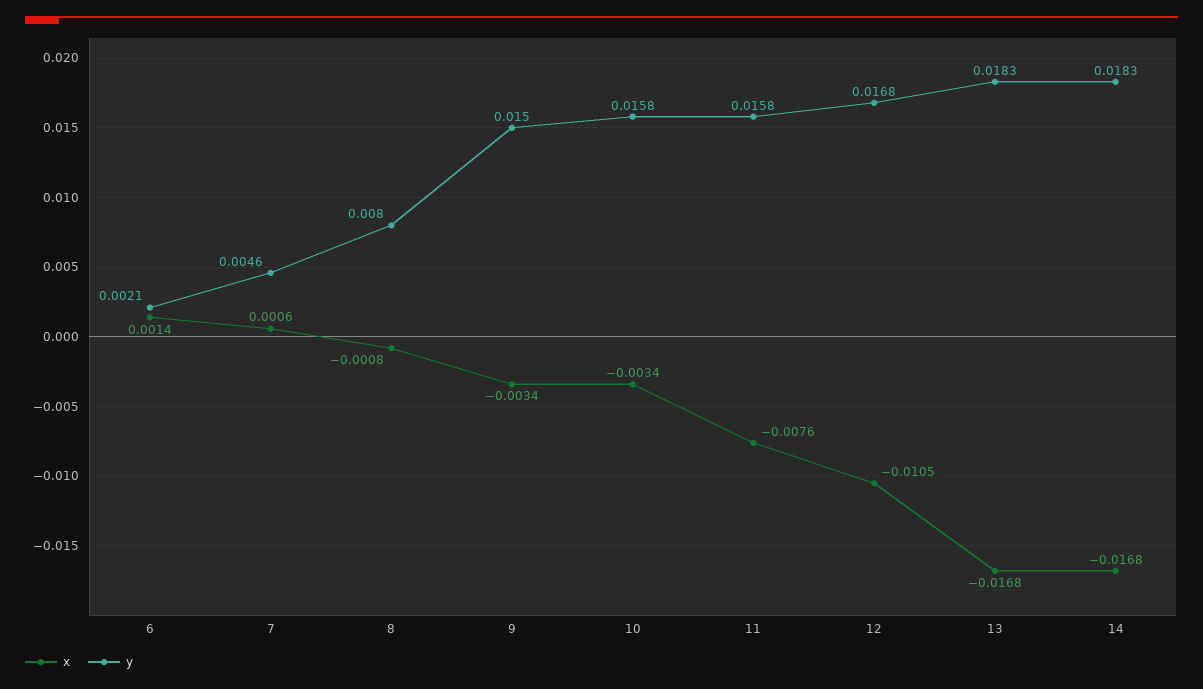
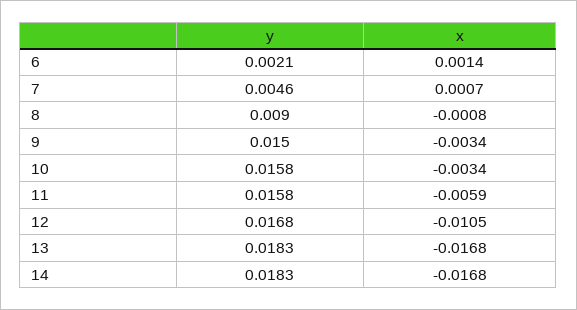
  {
    "x": {
      "6": 0.0014,
-     "7": 0.0006,
+     "7": 0.0007,
      "8": -0.0008,
      "9": -0.0034,
      "10": -0.0034,
-     "11": -0.0076,
+     "11": -0.0059,
      "12": -0.0105,
      "13": -0.0168,
      "14": -0.0168
    },
    "y": {
      "6": 0.0021,
      "7": 0.0046,
-     "8": 0.008,
+     "8": 0.009,
      "9": 0.015,
      "10": 0.0158,
      "11": 0.0158,
      "12": 0.0168,
      "13": 0.0183,
      "14": 0.0183
    }
  }

